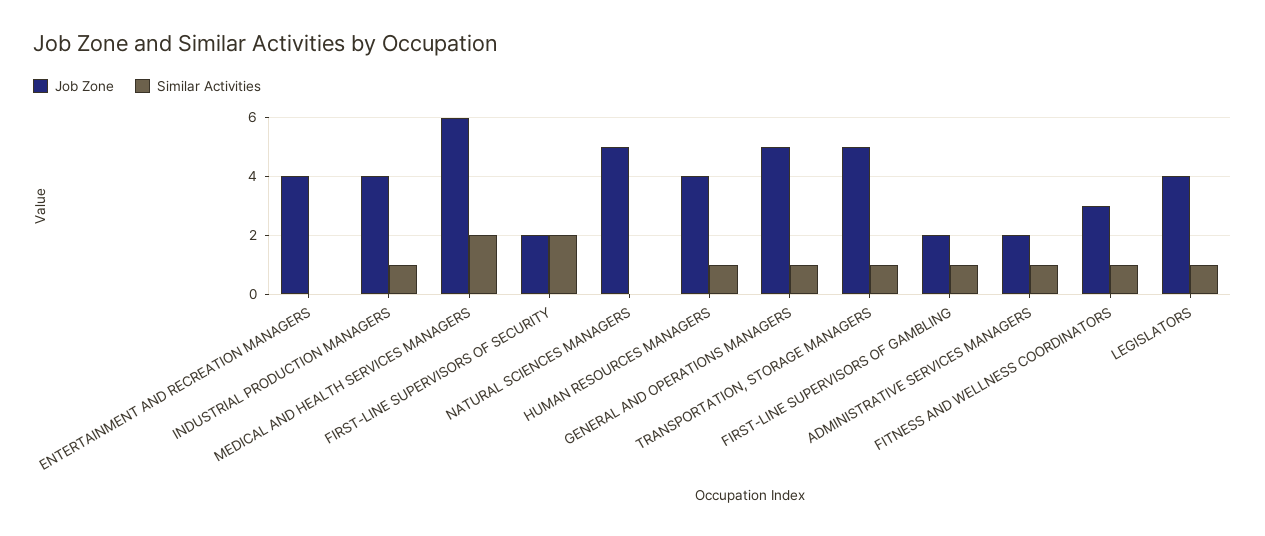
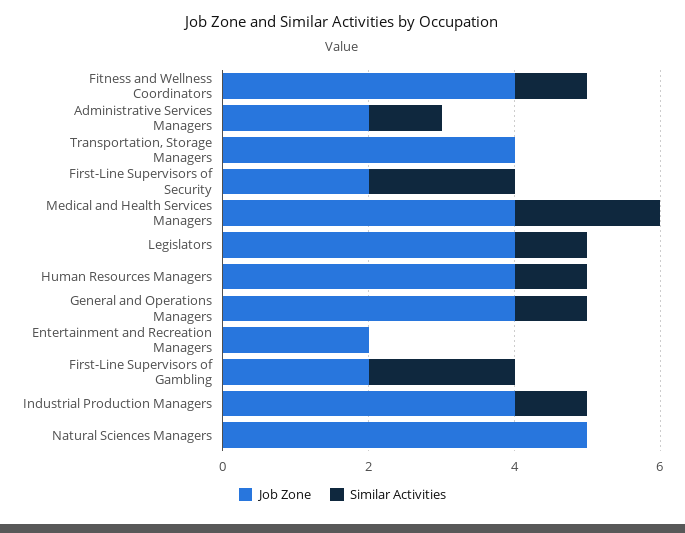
  {
    "Job Zone": {
-     "ENTERTAINMENT AND RECREATION MANAGERS": 4,
+     "ENTERTAINMENT AND RECREATION MANAGERS": 2,
      "INDUSTRIAL PRODUCTION MANAGERS": 4,
-     "MEDICAL AND HEALTH SERVICES MANAGERS": 6,
+     "MEDICAL AND HEALTH SERVICES MANAGERS": 4,
      "FIRST-LINE SUPERVISORS OF SECURITY": 2,
      "NATURAL SCIENCES MANAGERS": 5,
      "HUMAN RESOURCES MANAGERS": 4,
-     "GENERAL AND OPERATIONS MANAGERS": 5,
+     "GENERAL AND OPERATIONS MANAGERS": 4,
-     "TRANSPORTATION, STORAGE MANAGERS": 5,
+     "TRANSPORTATION, STORAGE MANAGERS": 4,
      "FIRST-LINE SUPERVISORS OF GAMBLING": 2,
      "ADMINISTRATIVE SERVICES MANAGERS": 2,
-     "FITNESS AND WELLNESS COORDINATORS": 3,
+     "FITNESS AND WELLNESS COORDINATORS": 4,
      "LEGISLATORS": 4
    },
    "Similar Activities": {
      "ENTERTAINMENT AND RECREATION MANAGERS": 0,
      "INDUSTRIAL PRODUCTION MANAGERS": 1,
      "MEDICAL AND HEALTH SERVICES MANAGERS": 2,
      "FIRST-LINE SUPERVISORS OF SECURITY": 2,
      "NATURAL SCIENCES MANAGERS": 0,
      "HUMAN RESOURCES MANAGERS": 1,
      "GENERAL AND OPERATIONS MANAGERS": 1,
-     "TRANSPORTATION, STORAGE MANAGERS": 1,
+     "TRANSPORTATION, STORAGE MANAGERS": 0,
-     "FIRST-LINE SUPERVISORS OF GAMBLING": 1,
+     "FIRST-LINE SUPERVISORS OF GAMBLING": 2,
      "ADMINISTRATIVE SERVICES MANAGERS": 1,
      "FITNESS AND WELLNESS COORDINATORS": 1,
      "LEGISLATORS": 1
    }
  }

